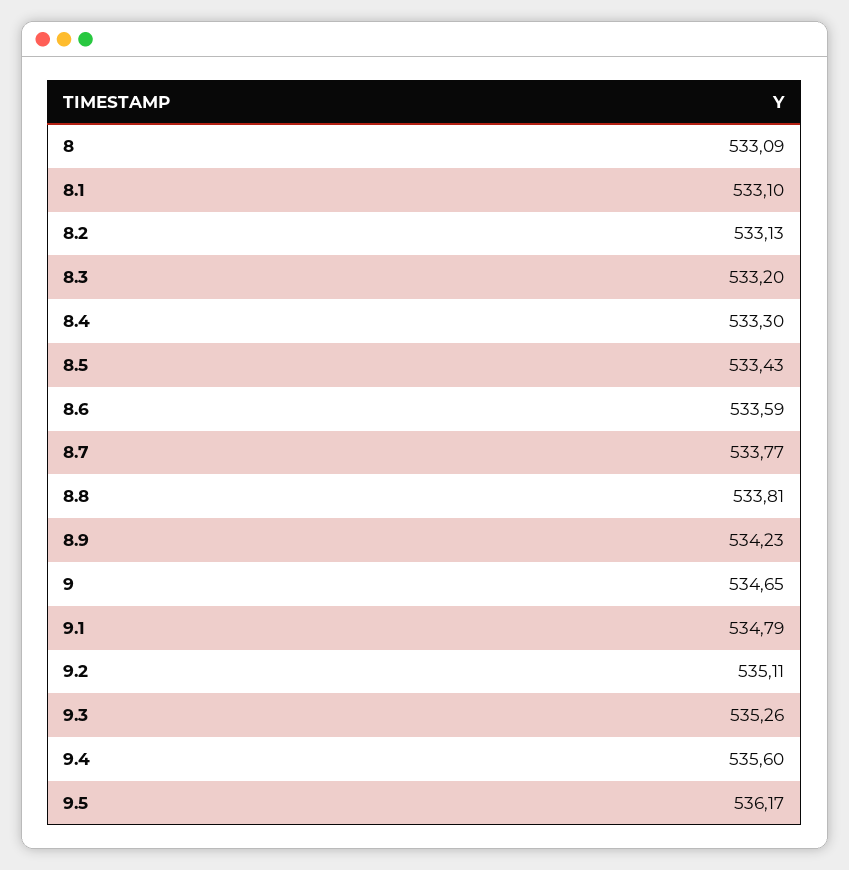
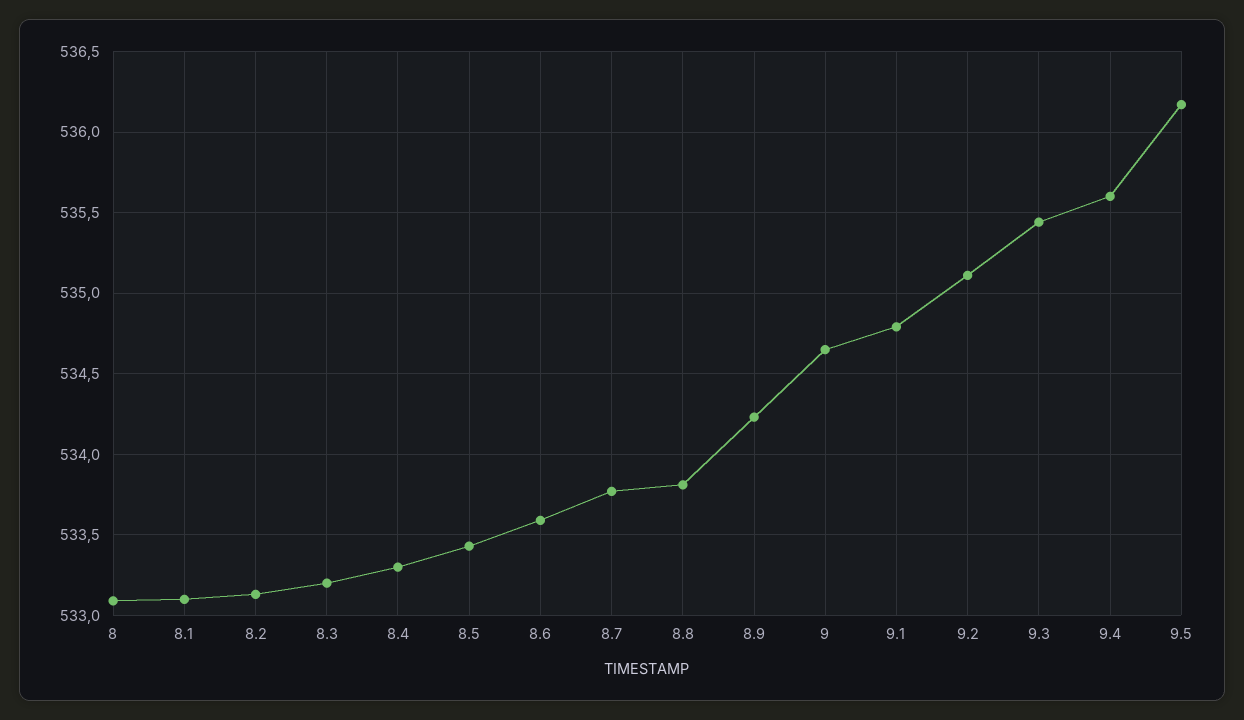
  {
    "8": 533.09,
    "8.1": 533.1,
    "8.2": 533.13,
    "8.3": 533.2,
    "8.4": 533.3,
    "8.5": 533.43,
    "8.6": 533.59,
    "8.7": 533.77,
    "8.8": 533.81,
    "8.9": 534.23,
    "9": 534.65,
    "9.1": 534.79,
    "9.2": 535.11,
-   "9.3": 535.26,
+   "9.3": 535.45,
    "9.4": 535.6,
    "9.5": 536.17
  }

